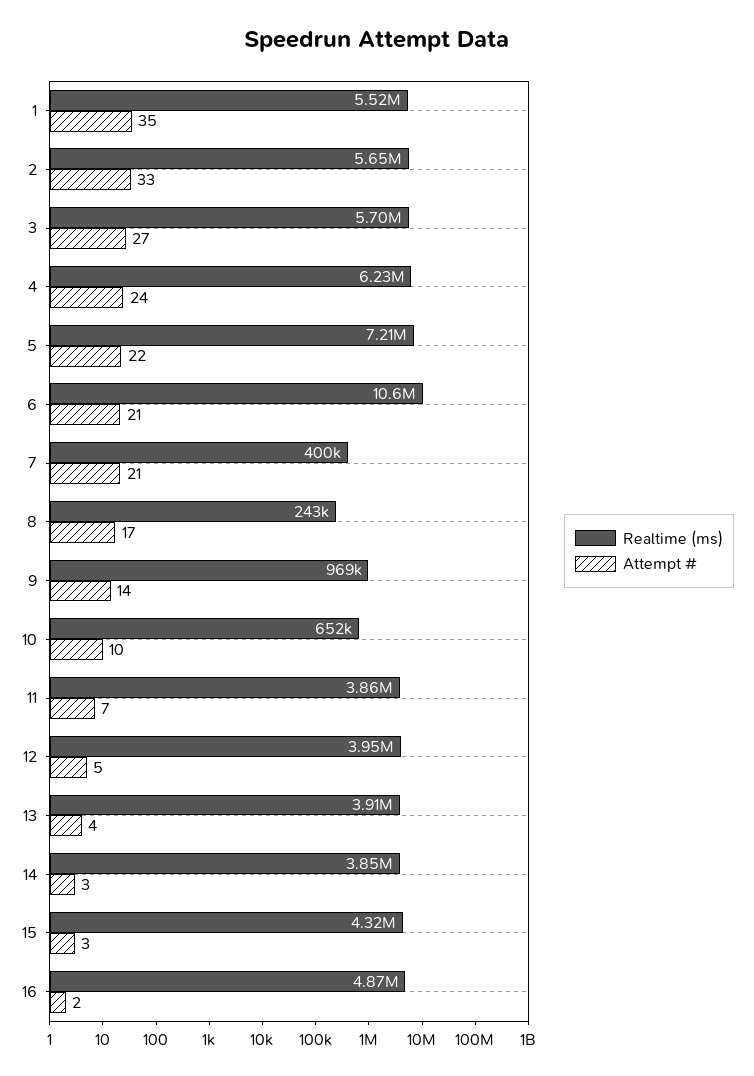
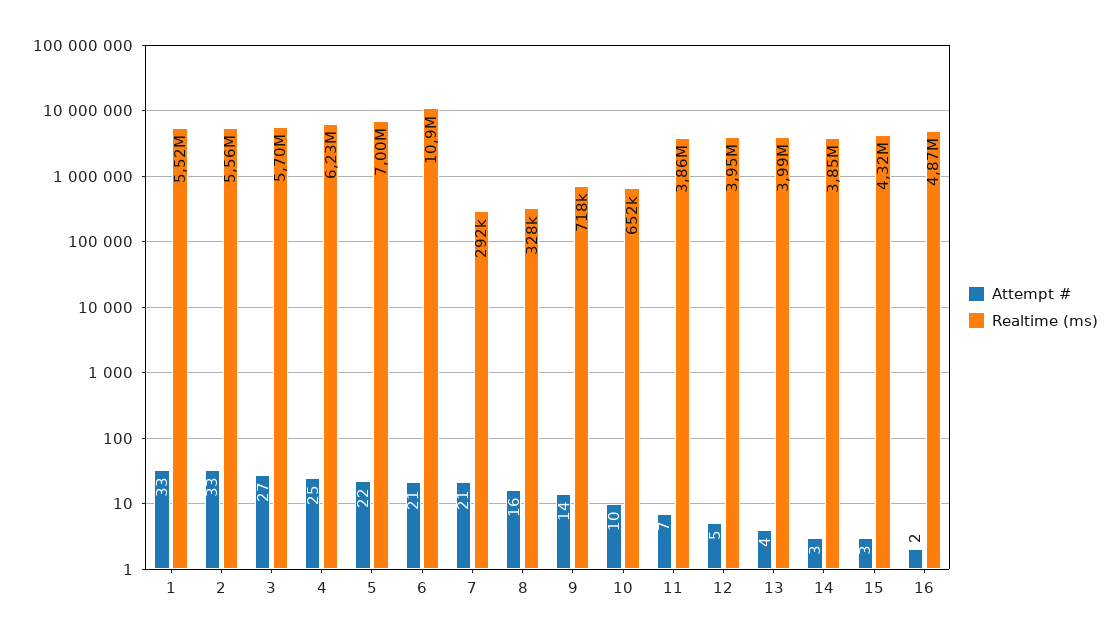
  {
    "Realtime (ms)": {
      "1": 5520000,
-     "2": 5650000,
+     "2": 5560000,
      "3": 5700000,
      "4": 6230000,
-     "5": 7210000,
+     "5": 7000000,
-     "6": 10600000,
+     "6": 10900000,
-     "7": 400000,
+     "7": 292000,
-     "8": 243000,
+     "8": 328000,
-     "9": 969000,
+     "9": 718000,
      "10": 652000,
      "11": 3860000,
      "12": 3950000,
-     "13": 3910000,
+     "13": 3990000,
      "14": 3850000,
      "15": 4320000,
      "16": 4870000
    },
    "Attempt #": {
-     "1": 35,
+     "1": 33,
      "2": 33,
      "3": 27,
-     "4": 24,
+     "4": 25,
      "5": 22,
      "6": 21,
      "7": 21,
-     "8": 17,
+     "8": 16,
      "9": 14,
      "10": 10,
      "11": 7,
      "12": 5,
      "13": 4,
      "14": 3,
      "15": 3,
      "16": 2
    }
  }

